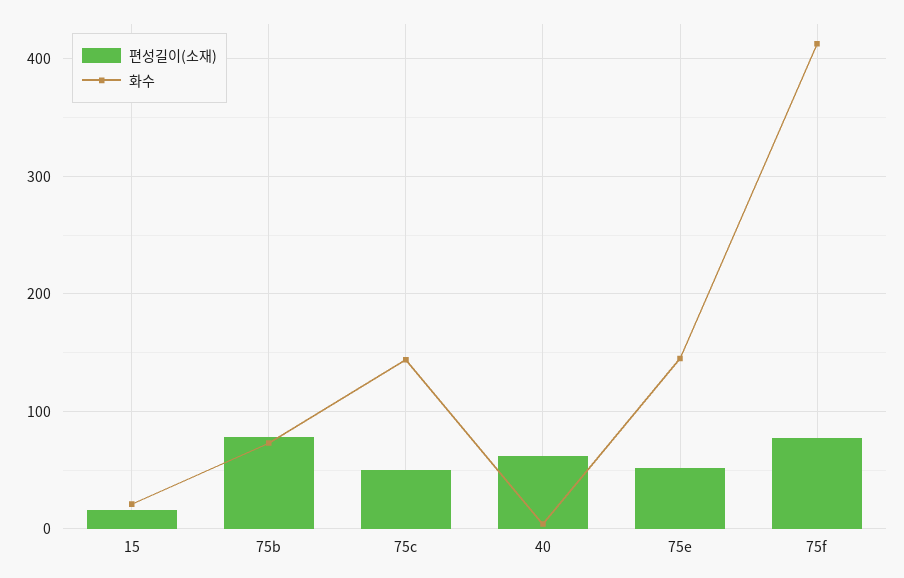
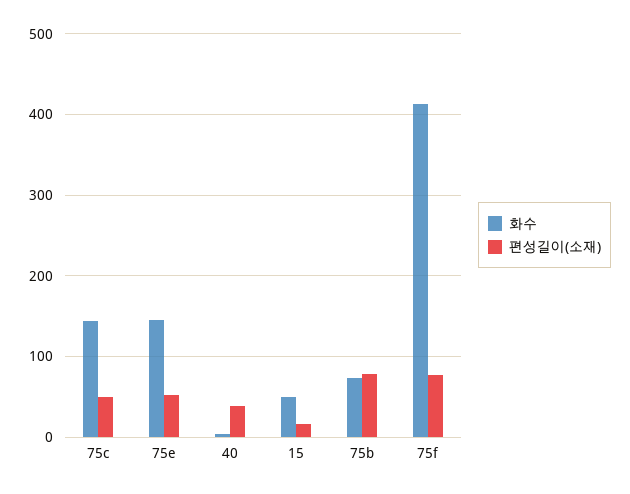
  {
    "편성길이(소재)": {
      "15": 20,
      "75b": 80,
      "75c": 50,
-     "40": 60,
+     "40": 40,
      "75e": 50,
      "75f": 80
    },
    "화수": {
-     "15": 20,
+     "15": 50,
      "75b": 70,
      "75c": 140,
      "40": 0,
      "75e": 150,
      "75f": 410
    }
  }

